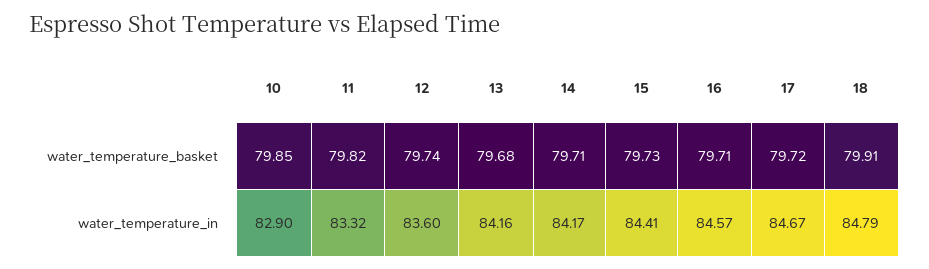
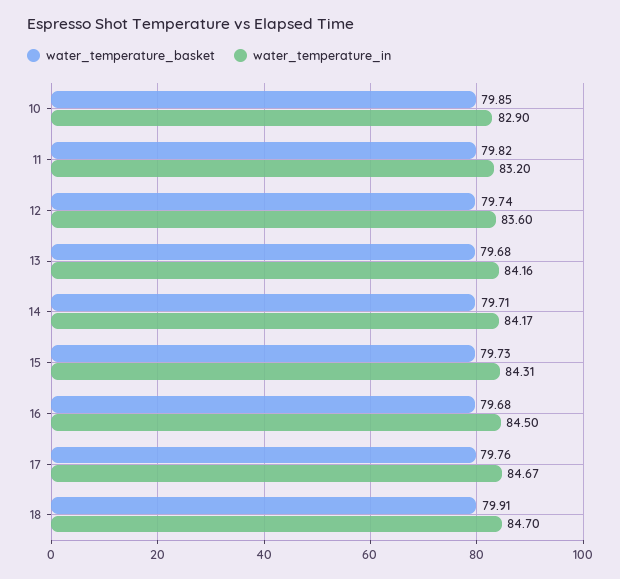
  {
    "water_temperature_basket": {
      "10": 79.85,
      "11": 79.82,
      "12": 79.74,
      "13": 79.68,
      "14": 79.71,
      "15": 79.73,
-     "16": 79.71,
+     "16": 79.68,
-     "17": 79.72,
+     "17": 79.76,
      "18": 79.91
    },
    "water_temperature_in": {
      "10": 82.9,
-     "11": 83.32,
+     "11": 83.2,
      "12": 83.6,
      "13": 84.16,
      "14": 84.17,
-     "15": 84.41,
+     "15": 84.31,
-     "16": 84.57,
+     "16": 84.5,
      "17": 84.67,
-     "18": 84.79
+     "18": 84.7
    }
  }

